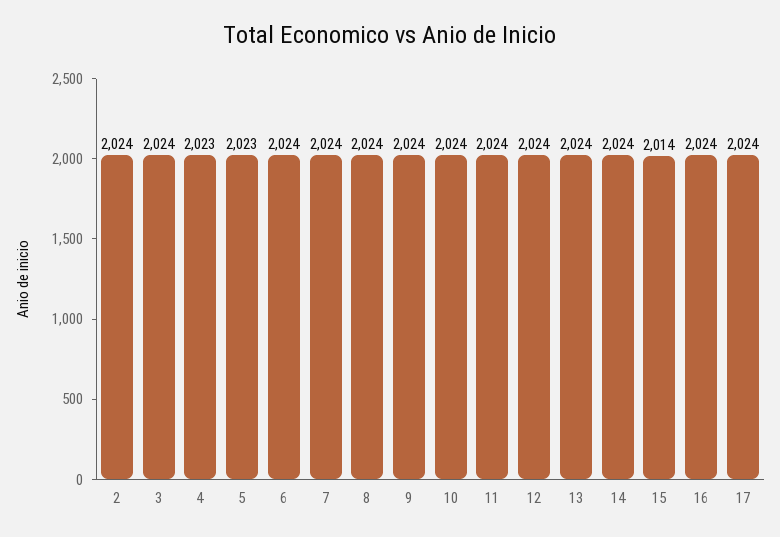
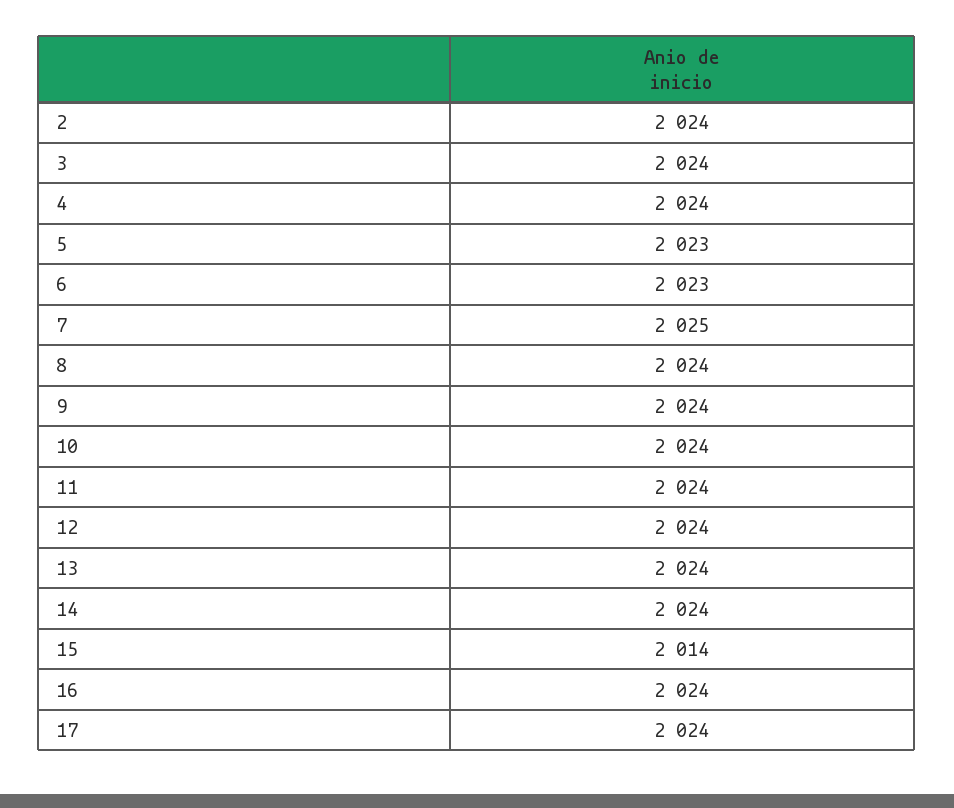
  {
    "2": 2024,
    "3": 2024,
-   "4": 2023,
+   "4": 2024,
    "5": 2023,
-   "6": 2024,
+   "6": 2023,
-   "7": 2024,
+   "7": 2025,
    "8": 2024,
    "9": 2024,
    "10": 2024,
    "11": 2024,
    "12": 2024,
    "13": 2024,
    "14": 2024,
    "15": 2014,
    "16": 2024,
    "17": 2024
  }

